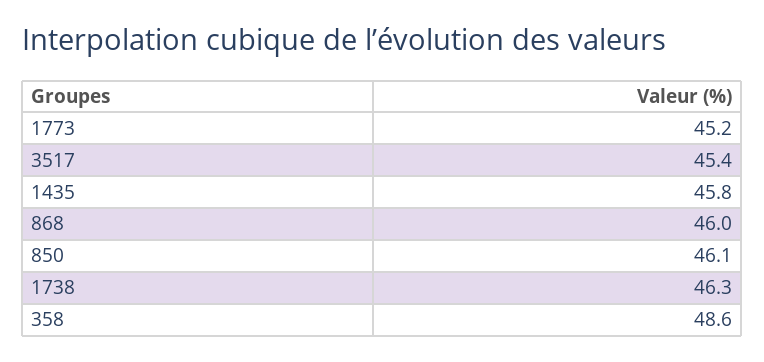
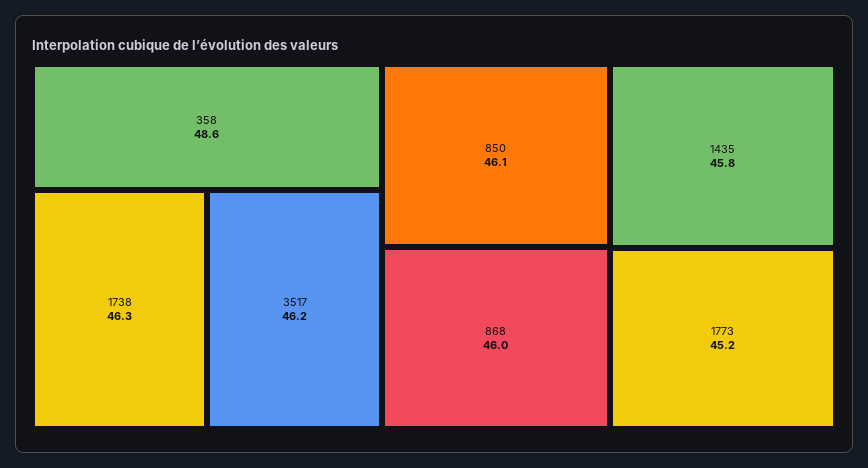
  {
    "1773": 45.2,
-   "3517": 45.4,
+   "3517": 46.2,
    "1435": 45.8,
    "868": 46,
    "850": 46.1,
    "1738": 46.3,
    "358": 48.6
  }

